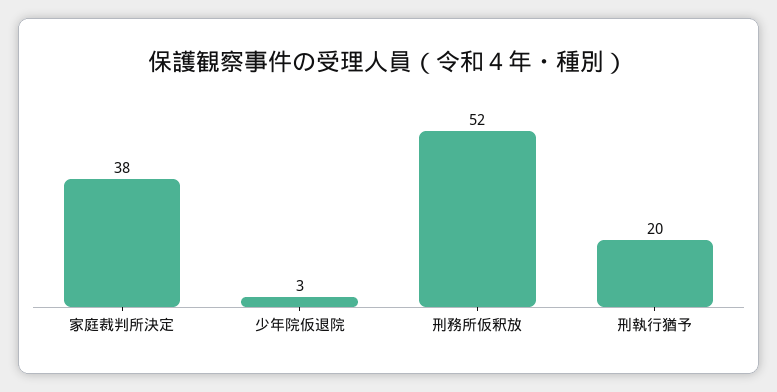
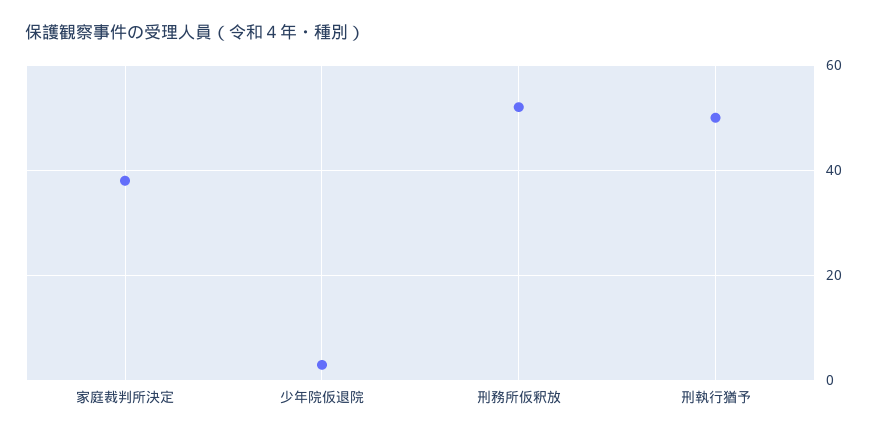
  {
    "家庭裁判所決定": 38,
    "少年院仮退院": 3,
    "刑務所仮釈放": 52,
-   "刑執行猶予": 20
+   "刑執行猶予": 50
  }

